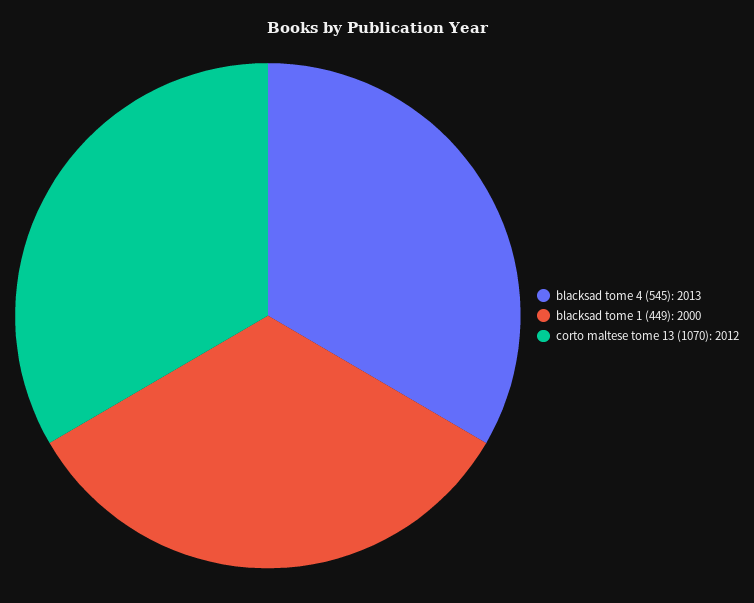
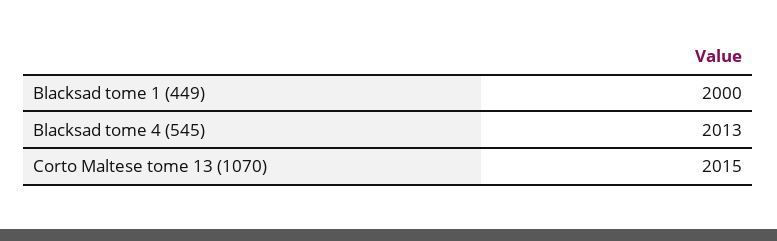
  {
    "blacksad tome 4 (545)": 2013,
    "blacksad tome 1 (449)": 2000,
-   "corto maltese tome 13 (1070)": 2012
+   "corto maltese tome 13 (1070)": 2015
  }

